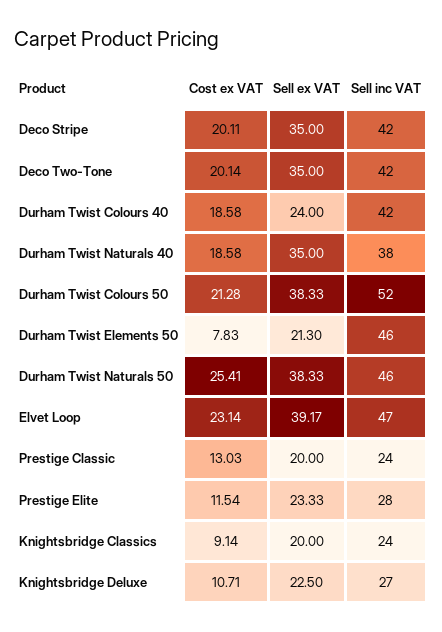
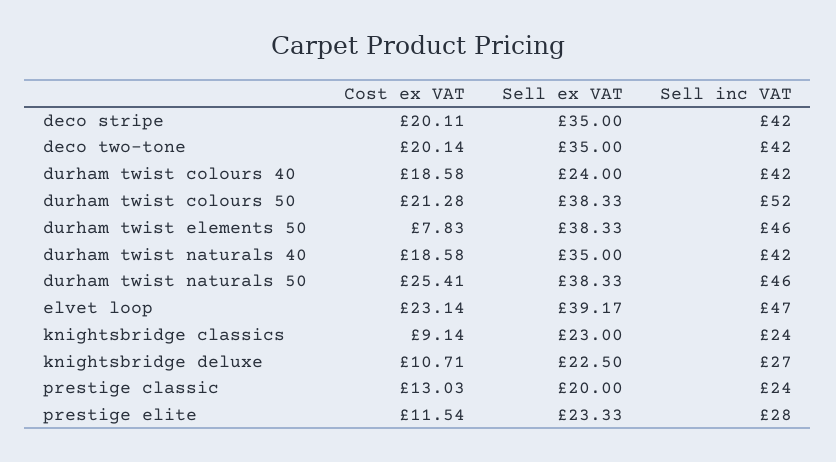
  {
    "Cost ex VAT": {
      "Deco Stripe": 20.11,
      "Deco Two-Tone": 20.14,
      "Durham Twist Colours 40": 18.58,
      "Durham Twist Naturals 40": 18.58,
      "Durham Twist Colours 50": 21.28,
      "Durham Twist Elements 50": 7.83,
      "Durham Twist Naturals 50": 25.41,
      "Elvet Loop": 23.14,
      "Prestige Classic": 13.03,
      "Prestige Elite": 11.54,
      "Knightsbridge Classics": 9.14,
      "Knightsbridge Deluxe": 10.71
    },
    "Sell ex VAT": {
      "Deco Stripe": 35,
      "Deco Two-Tone": 35,
      "Durham Twist Colours 40": 24,
      "Durham Twist Naturals 40": 35,
      "Durham Twist Colours 50": 38.33,
-     "Durham Twist Elements 50": 21.3,
+     "Durham Twist Elements 50": 38.33,
      "Durham Twist Naturals 50": 38.33,
      "Elvet Loop": 39.17,
      "Prestige Classic": 20,
      "Prestige Elite": 23.33,
-     "Knightsbridge Classics": 20,
+     "Knightsbridge Classics": 23,
      "Knightsbridge Deluxe": 22.5
    },
    "Sell inc VAT": {
      "Deco Stripe": 42,
      "Deco Two-Tone": 42,
      "Durham Twist Colours 40": 42,
-     "Durham Twist Naturals 40": 38,
+     "Durham Twist Naturals 40": 42,
      "Durham Twist Colours 50": 52,
      "Durham Twist Elements 50": 46,
      "Durham Twist Naturals 50": 46,
      "Elvet Loop": 47,
      "Prestige Classic": 24,
      "Prestige Elite": 28,
      "Knightsbridge Classics": 24,
      "Knightsbridge Deluxe": 27
    }
  }

